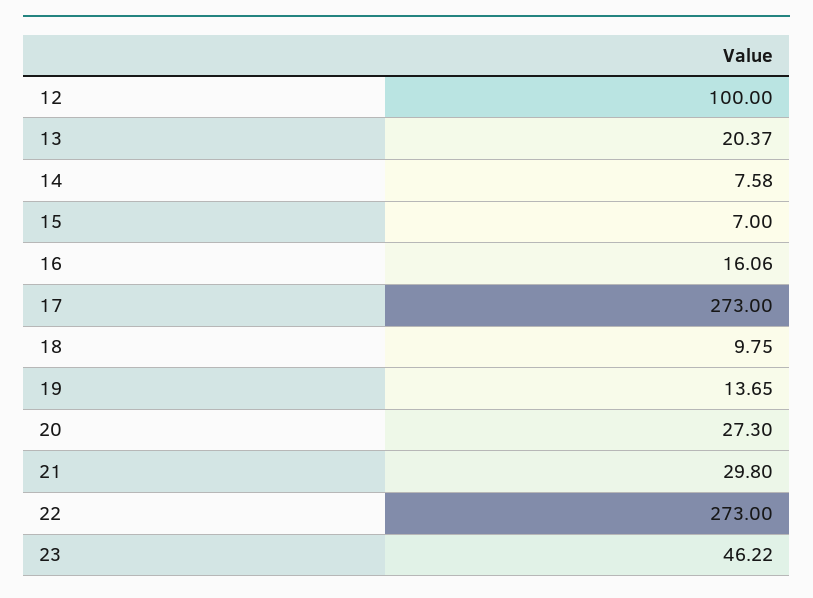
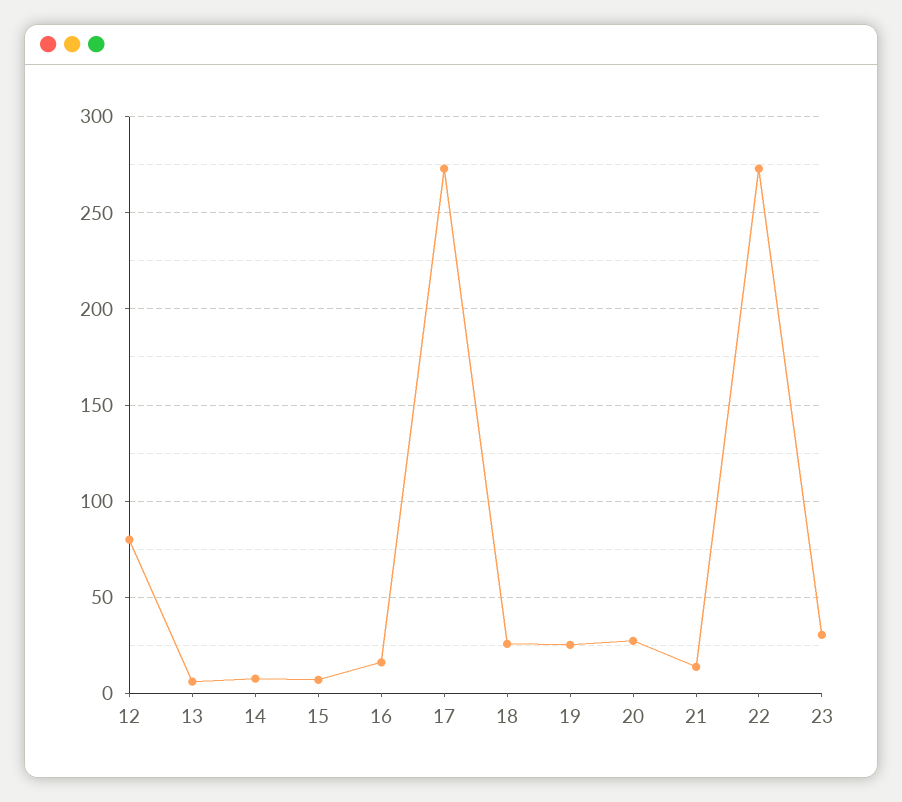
  {
-   "12": 100,
+   "12": 80,
-   "13": 20.37,
+   "13": 5,
    "14": 7.58,
    "15": 7,
    "16": 16.06,
    "17": 273,
-   "18": 9.75,
+   "18": 25,
-   "19": 13.65,
+   "19": 25,
    "20": 27.3,
-   "21": 29.8,
+   "21": 15,
    "22": 273,
-   "23": 46.22
+   "23": 30
  }

